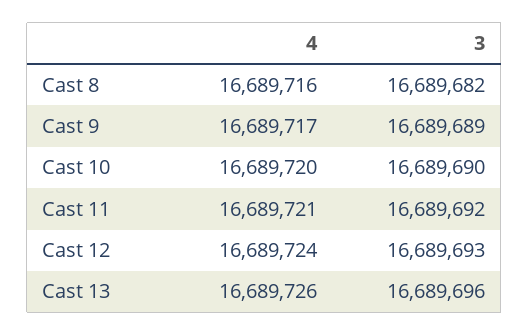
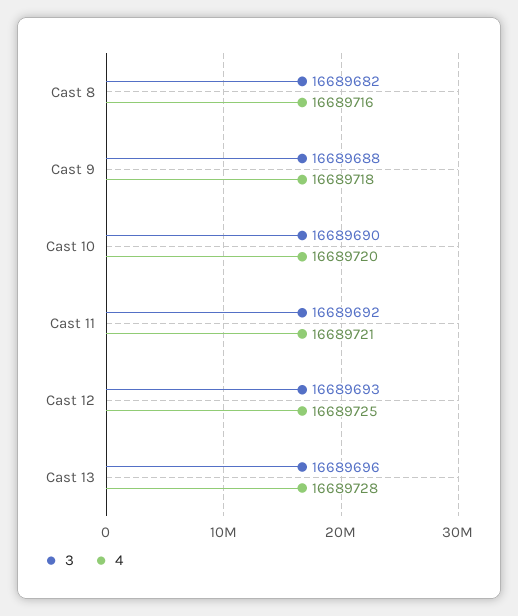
  {
    "4": {
      "Cast 8": 16689716,
-     "Cast 9": 16689717,
+     "Cast 9": 16689718,
      "Cast 10": 16689720,
      "Cast 11": 16689721,
-     "Cast 12": 16689724,
+     "Cast 12": 16689725,
-     "Cast 13": 16689726
+     "Cast 13": 16689728
    },
    "3": {
      "Cast 8": 16689682,
-     "Cast 9": 16689689,
+     "Cast 9": 16689688,
      "Cast 10": 16689690,
      "Cast 11": 16689692,
      "Cast 12": 16689693,
      "Cast 13": 16689696
    }
  }

